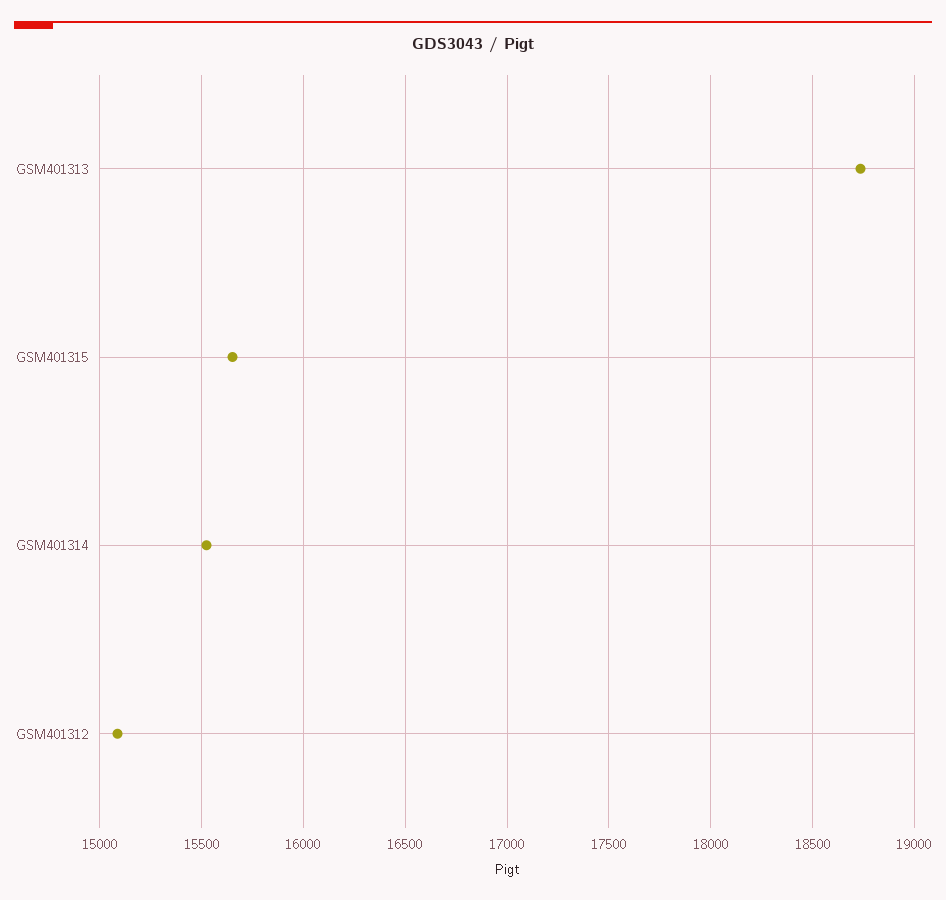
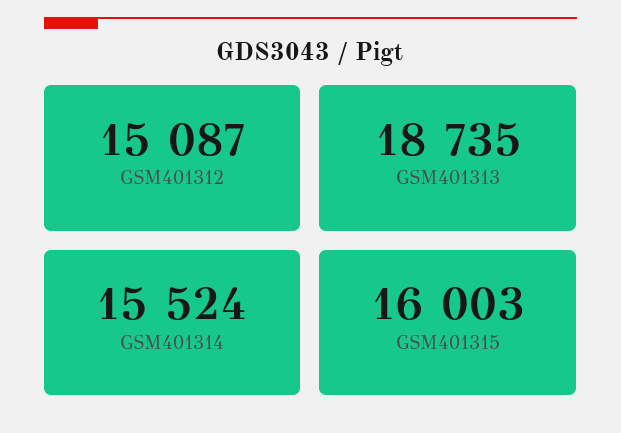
  {
    "GSM401313": 18735,
-   "GSM401315": 15650,
+   "GSM401315": 16003,
    "GSM401314": 15524,
    "GSM401312": 15087
  }

